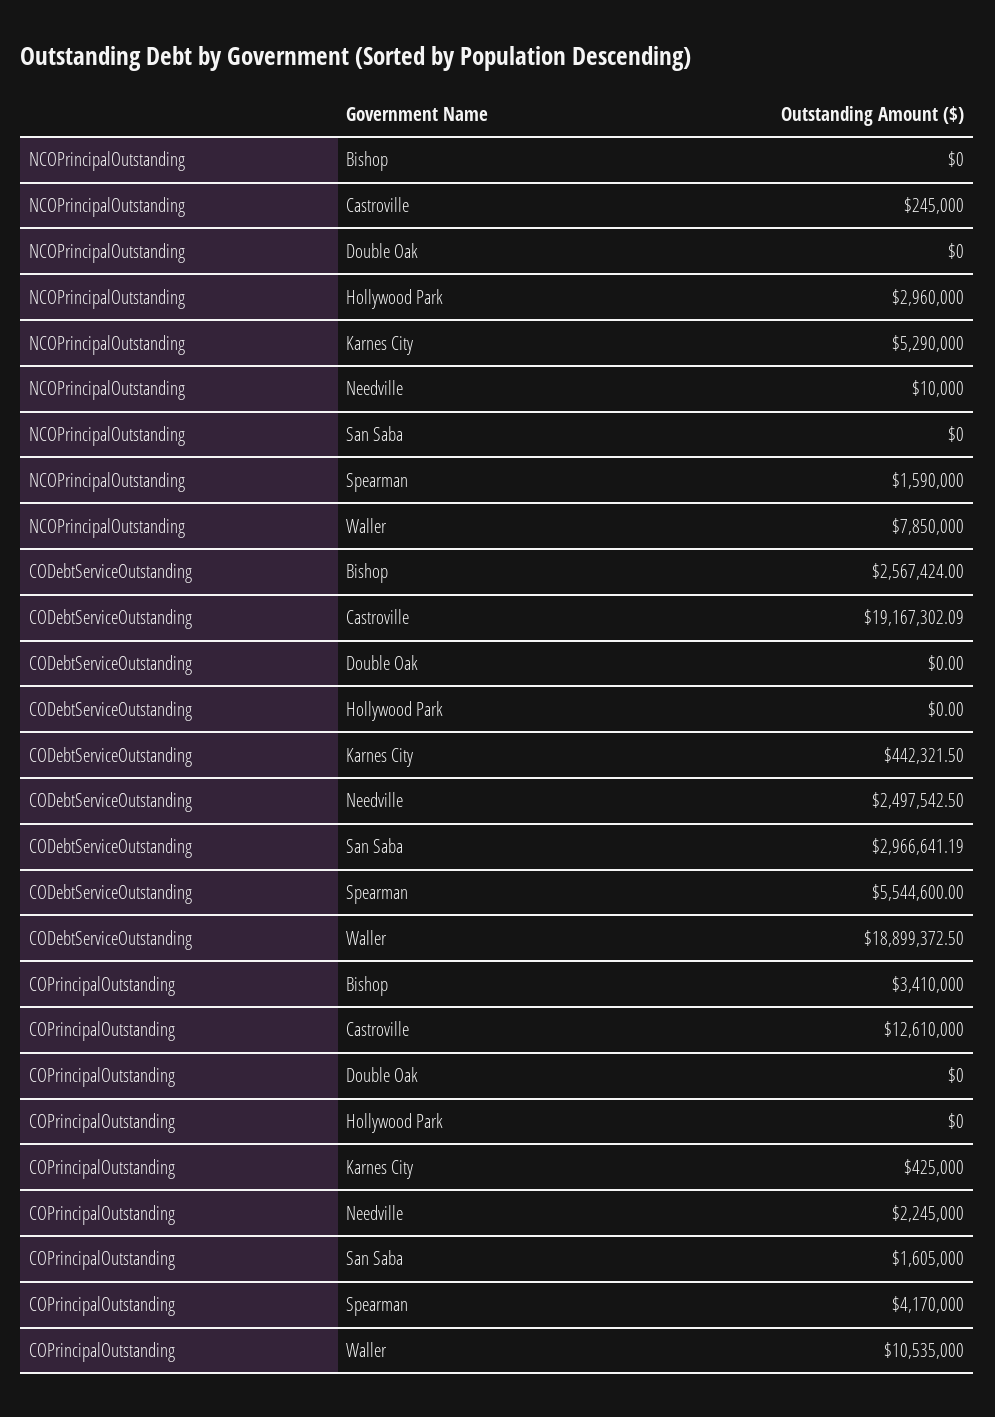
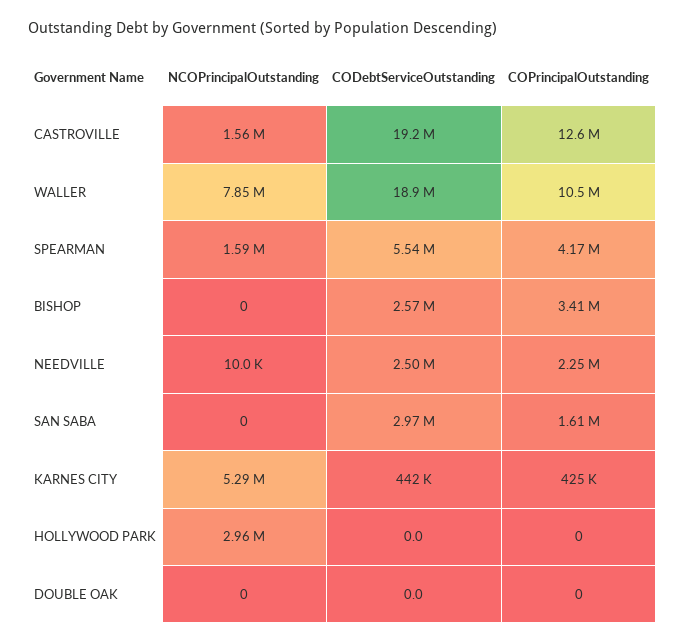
  {
    "NCOPrincipalOutstanding": {
      "Bishop": 0,
-     "Castroville": 245000,
+     "Castroville": 1560000,
      "Double Oak": 0,
      "Hollywood Park": 2960000,
      "Karnes City": 5290000,
      "Needville": 10000,
      "San Saba": 0,
      "Spearman": 1590000,
      "Waller": 7850000
    },
    "CODebtServiceOutstanding": {
      "Bishop": 2567424,
      "Castroville": 19167302.09,
      "Double Oak": 0,
      "Hollywood Park": 0,
      "Karnes City": 442321.5,
      "Needville": 2497542.5,
      "San Saba": 2966641.19,
      "Spearman": 5544600,
      "Waller": 18899372.5
    },
    "COPrincipalOutstanding": {
      "Bishop": 3410000,
      "Castroville": 12610000,
      "Double Oak": 0,
      "Hollywood Park": 0,
      "Karnes City": 425000,
      "Needville": 2245000,
      "San Saba": 1605000,
      "Spearman": 4170000,
      "Waller": 10535000
    }
  }

